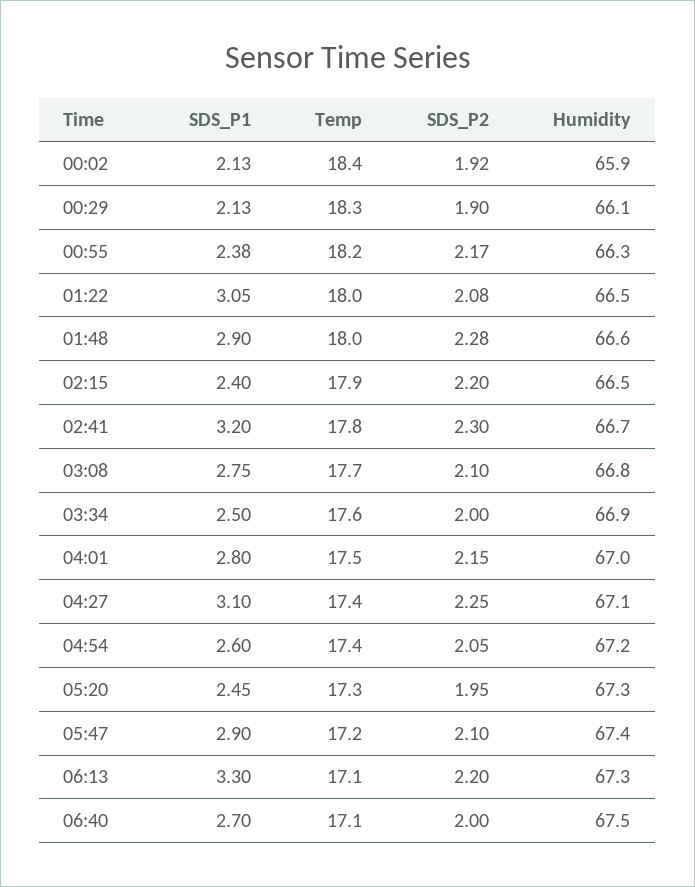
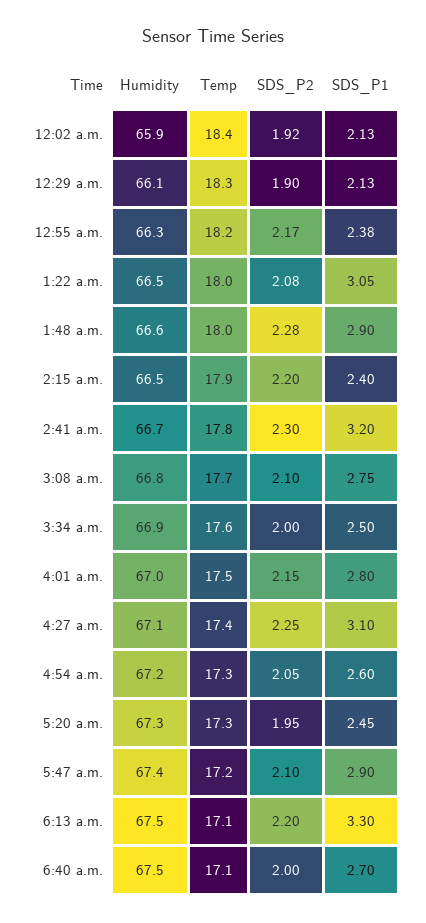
  {
    "SDS_P1": {
      "00:02": 2.13,
      "00:29": 2.13,
      "00:55": 2.38,
      "01:22": 3.05,
      "01:48": 2.9,
      "02:15": 2.4,
      "02:41": 3.2,
      "03:08": 2.75,
      "03:34": 2.5,
      "04:01": 2.8,
      "04:27": 3.1,
      "04:54": 2.6,
      "05:20": 2.45,
      "05:47": 2.9,
      "06:13": 3.3,
      "06:40": 2.7
    },
    "Temp": {
      "00:02": 18.4,
      "00:29": 18.3,
      "00:55": 18.2,
      "01:22": 18,
      "01:48": 18,
      "02:15": 17.9,
      "02:41": 17.8,
      "03:08": 17.7,
      "03:34": 17.6,
      "04:01": 17.5,
      "04:27": 17.4,
-     "04:54": 17.4,
+     "04:54": 17.3,
      "05:20": 17.3,
      "05:47": 17.2,
      "06:13": 17.1,
      "06:40": 17.1
    },
    "SDS_P2": {
      "00:02": 1.92,
      "00:29": 1.9,
      "00:55": 2.17,
      "01:22": 2.08,
      "01:48": 2.28,
      "02:15": 2.2,
      "02:41": 2.3,
      "03:08": 2.1,
      "03:34": 2,
      "04:01": 2.15,
      "04:27": 2.25,
      "04:54": 2.05,
      "05:20": 1.95,
      "05:47": 2.1,
      "06:13": 2.2,
      "06:40": 2
    },
    "Humidity": {
      "00:02": 65.9,
      "00:29": 66.1,
      "00:55": 66.3,
      "01:22": 66.5,
      "01:48": 66.6,
      "02:15": 66.5,
      "02:41": 66.7,
      "03:08": 66.8,
      "03:34": 66.9,
      "04:01": 67,
      "04:27": 67.1,
      "04:54": 67.2,
      "05:20": 67.3,
      "05:47": 67.4,
-     "06:13": 67.3,
+     "06:13": 67.5,
      "06:40": 67.5
    }
  }

